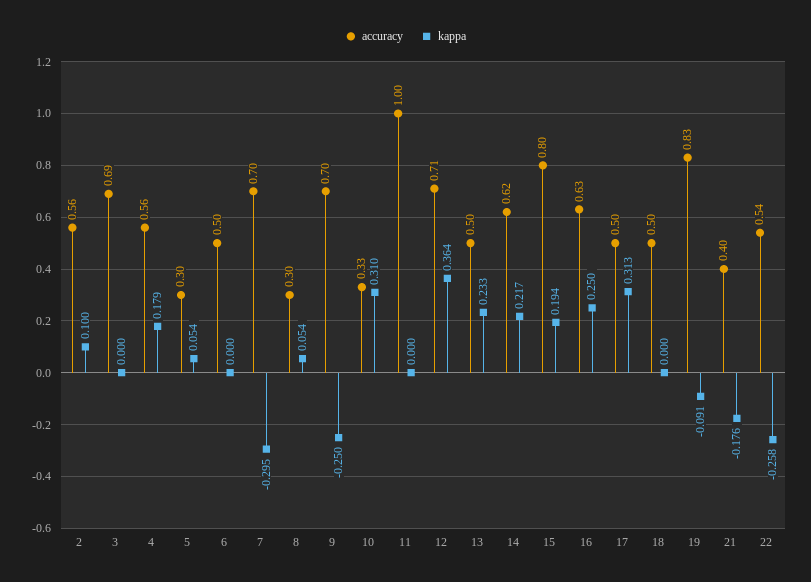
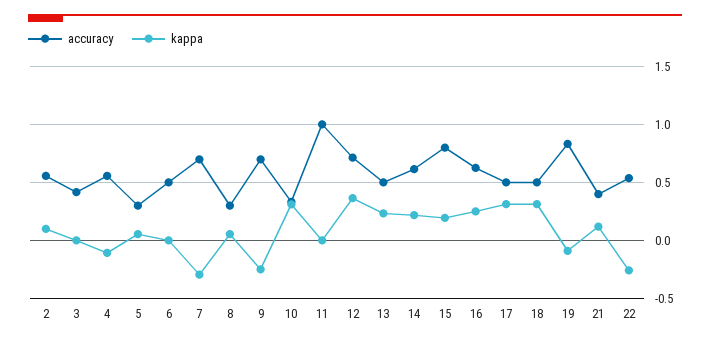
  {
    "accuracy": {
      "2": 0.56,
-     "3": 0.69,
+     "3": 0.4,
      "4": 0.56,
      "5": 0.3,
      "6": 0.5,
      "7": 0.7,
      "8": 0.3,
      "9": 0.7,
      "10": 0.33,
      "11": 1,
      "12": 0.71,
      "13": 0.5,
      "14": 0.62,
      "15": 0.8,
      "16": 0.63,
      "17": 0.5,
      "18": 0.5,
      "19": 0.83,
      "21": 0.4,
      "22": 0.54
    },
    "kappa": {
      "2": 0.1,
      "3": 0,
-     "4": 0.179,
+     "4": -0.1,
      "5": 0.054,
      "6": 0,
      "7": -0.295,
      "8": 0.054,
      "9": -0.25,
      "10": 0.31,
      "11": 0,
      "12": 0.364,
      "13": 0.233,
      "14": 0.217,
      "15": 0.194,
      "16": 0.25,
      "17": 0.313,
-     "18": 0,
+     "18": 0.3,
      "19": -0.091,
-     "21": -0.176,
+     "21": 0.1,
      "22": -0.258
    }
  }

